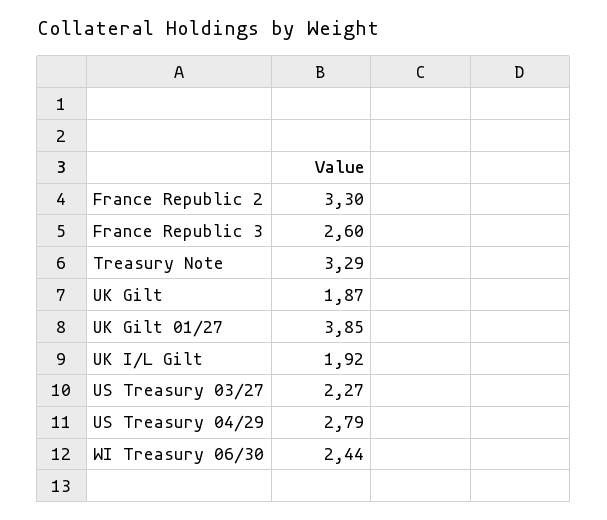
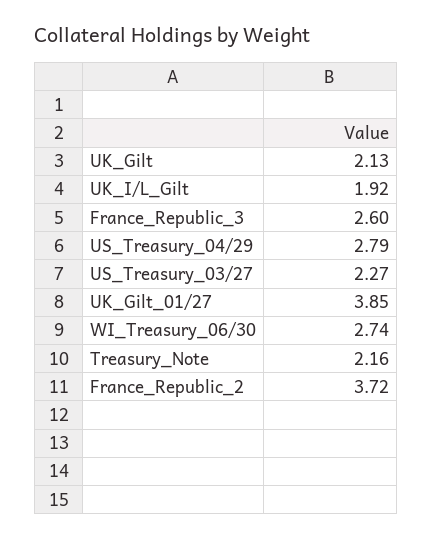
  {
-   "France Republic 2": 3.3,
+   "France Republic 2": 3.72,
    "France Republic 3": 2.6,
-   "Treasury Note": 3.29,
+   "Treasury Note": 2.16,
-   "UK Gilt": 1.87,
+   "UK Gilt": 2.13,
    "UK Gilt 01/27": 3.85,
    "UK I/L Gilt": 1.92,
    "US Treasury 03/27": 2.27,
    "US Treasury 04/29": 2.79,
-   "WI Treasury 06/30": 2.44
+   "WI Treasury 06/30": 2.74
  }

